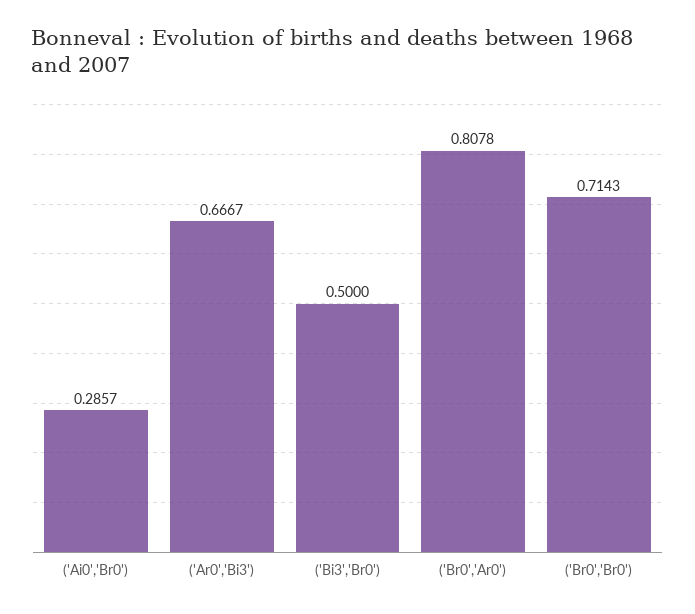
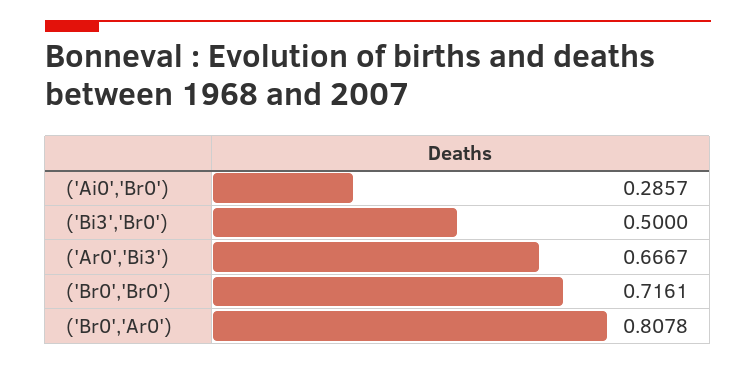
  {
    "('Ai0','Br0')": 0.2857,
    "('Ar0','Bi3')": 0.6667,
    "('Bi3','Br0')": 0.5,
    "('Br0','Ar0')": 0.8078,
-   "('Br0','Br0')": 0.7143
+   "('Br0','Br0')": 0.7161
  }

